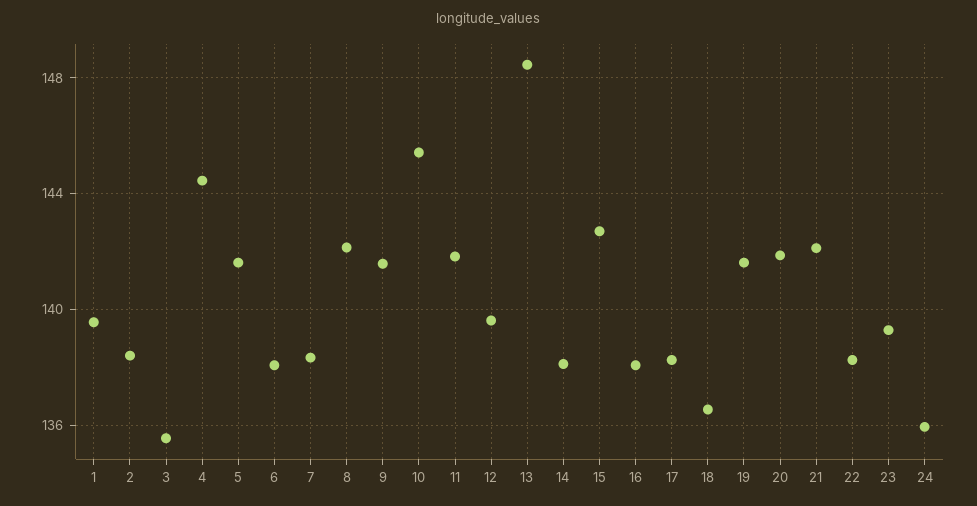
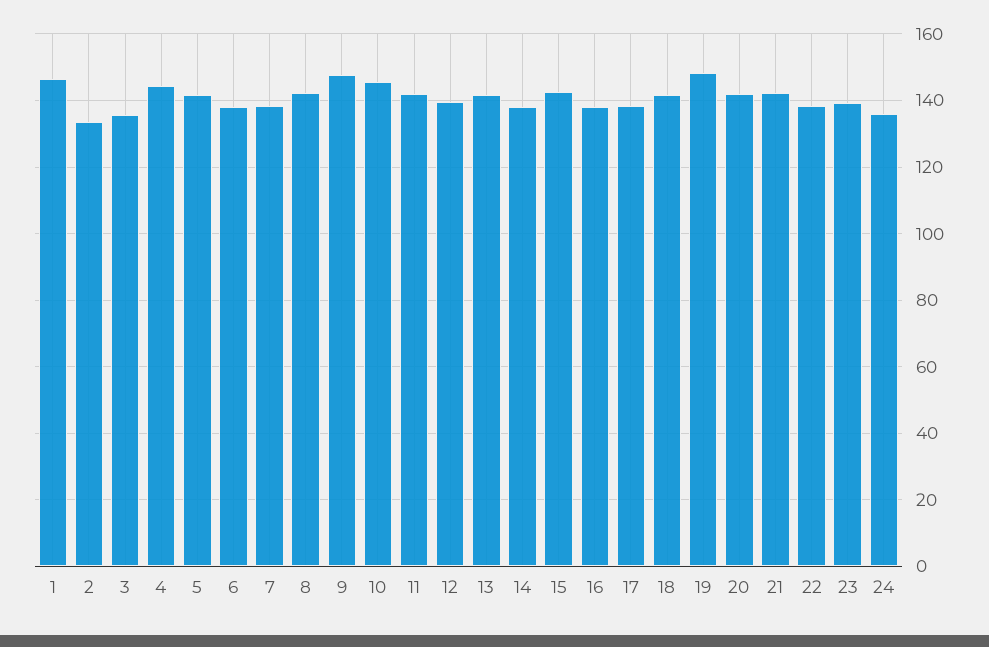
  {
-   "1": 139.5,
+   "1": 146,
-   "2": 138.5,
+   "2": 134,
    "3": 135.5,
    "4": 144.5,
    "5": 141.5,
    "6": 138,
    "7": 138.5,
    "8": 142,
-   "9": 141.5,
+   "9": 148,
    "10": 145.5,
    "11": 142,
    "12": 139.5,
-   "13": 148.5,
+   "13": 142,
    "14": 138,
    "15": 142.5,
    "16": 138,
    "17": 138.5,
-   "18": 136.5,
+   "18": 142,
-   "19": 141.5,
+   "19": 148,
    "20": 142,
    "21": 142,
    "22": 138.5,
    "23": 139.5,
    "24": 136
  }

